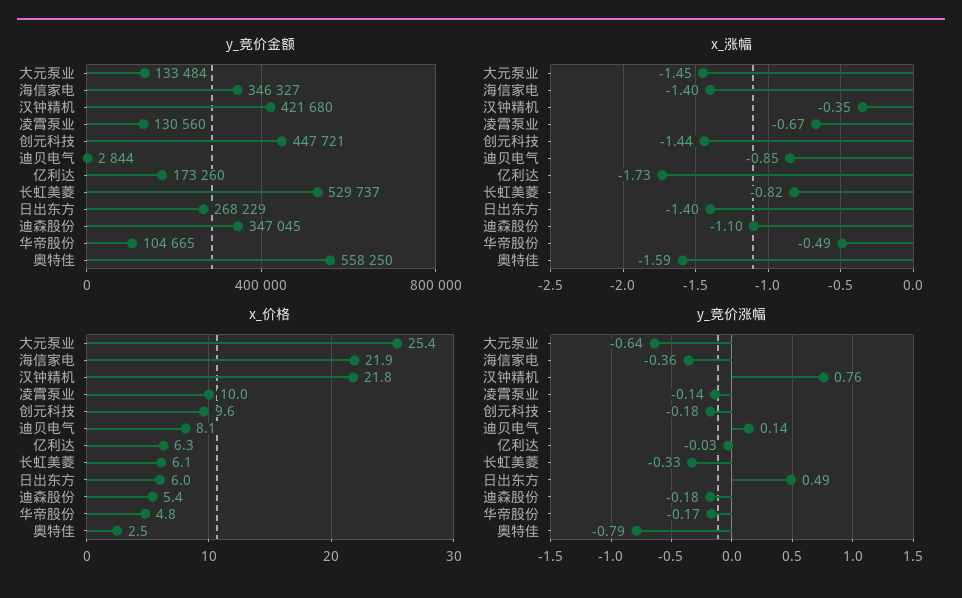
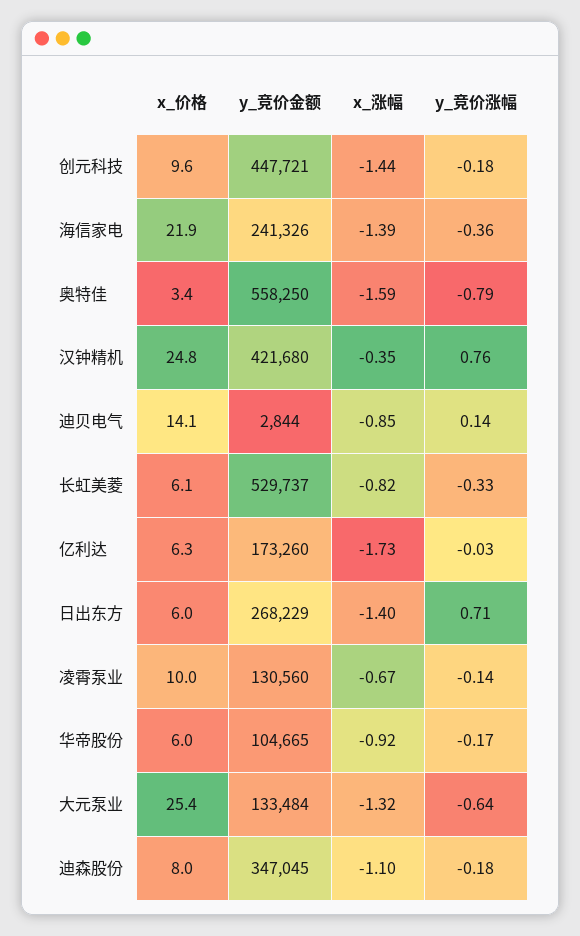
  {
    "y_竞价金额": {
      "大元泵业": 133484,
-     "海信家电": 346327,
+     "海信家电": 241326,
      "汉钟精机": 421680,
      "凌霄泵业": 130560,
      "创元科技": 447721,
      "迪贝电气": 2844,
      "亿利达": 173260,
      "长虹美菱": 529737,
      "日出东方": 268229,
      "迪森股份": 347045,
      "华帝股份": 104665,
      "奥特佳": 558250
    },
    "x_涨幅": {
-     "大元泵业": -1.45,
+     "大元泵业": -1.32,
-     "海信家电": -1.4,
+     "海信家电": -1.39,
      "汉钟精机": -0.35,
      "凌霄泵业": -0.67,
      "创元科技": -1.44,
      "迪贝电气": -0.85,
      "亿利达": -1.73,
      "长虹美菱": -0.82,
      "日出东方": -1.4,
      "迪森股份": -1.1,
-     "华帝股份": -0.49,
+     "华帝股份": -0.92,
      "奥特佳": -1.59
    },
    "x_价格": {
      "大元泵业": 25.4,
      "海信家电": 21.9,
-     "汉钟精机": 21.8,
+     "汉钟精机": 24.8,
      "凌霄泵业": 10,
      "创元科技": 9.6,
-     "迪贝电气": 8.1,
+     "迪贝电气": 14.1,
      "亿利达": 6.3,
      "长虹美菱": 6.1,
      "日出东方": 6,
-     "迪森股份": 5.4,
+     "迪森股份": 8,
-     "华帝股份": 4.8,
+     "华帝股份": 6,
-     "奥特佳": 2.5
+     "奥特佳": 3.4
    },
    "y_竞价涨幅": {
      "大元泵业": -0.64,
      "海信家电": -0.36,
      "汉钟精机": 0.76,
      "凌霄泵业": -0.14,
      "创元科技": -0.18,
      "迪贝电气": 0.14,
      "亿利达": -0.03,
      "长虹美菱": -0.33,
-     "日出东方": 0.49,
+     "日出东方": 0.71,
      "迪森股份": -0.18,
      "华帝股份": -0.17,
      "奥特佳": -0.79
    }
  }

